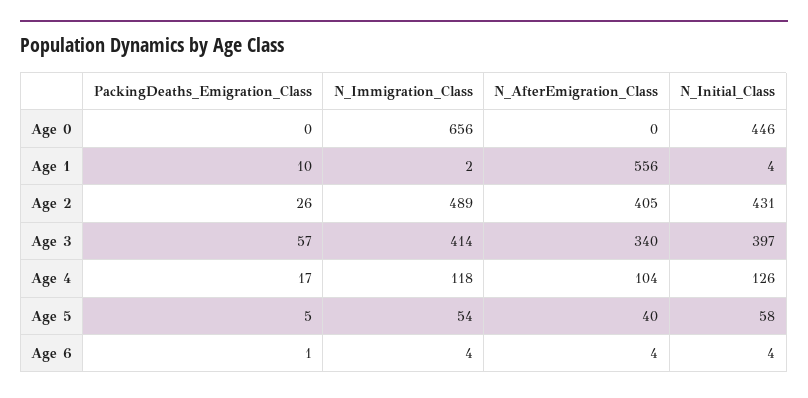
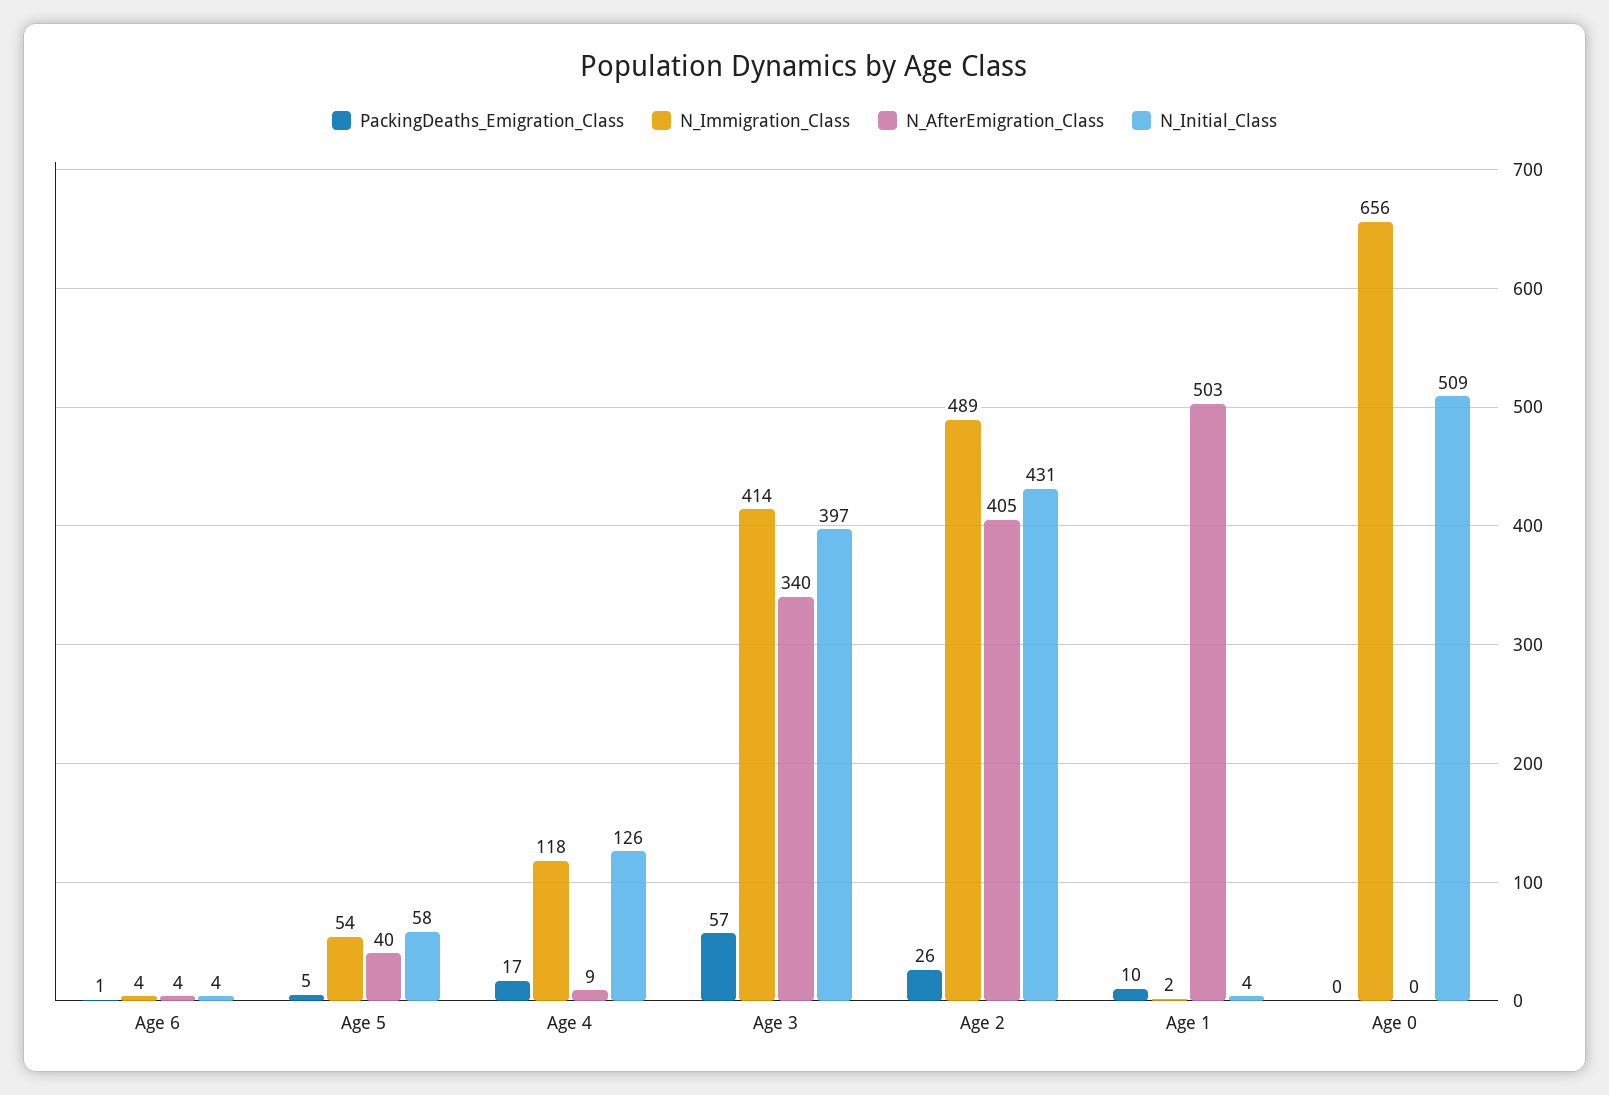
  {
    "PackingDeaths_Emigration_Class": {
      "Age 0": 0,
      "Age 1": 10,
      "Age 2": 26,
      "Age 3": 57,
      "Age 4": 17,
      "Age 5": 5,
      "Age 6": 1
    },
    "N_Immigration_Class": {
      "Age 0": 656,
      "Age 1": 2,
      "Age 2": 489,
      "Age 3": 414,
      "Age 4": 118,
      "Age 5": 54,
      "Age 6": 4
    },
    "N_AfterEmigration_Class": {
      "Age 0": 0,
-     "Age 1": 556,
+     "Age 1": 503,
      "Age 2": 405,
      "Age 3": 340,
-     "Age 4": 104,
+     "Age 4": 9,
      "Age 5": 40,
      "Age 6": 4
    },
    "N_Initial_Class": {
-     "Age 0": 446,
+     "Age 0": 509,
      "Age 1": 4,
      "Age 2": 431,
      "Age 3": 397,
      "Age 4": 126,
      "Age 5": 58,
      "Age 6": 4
    }
  }

